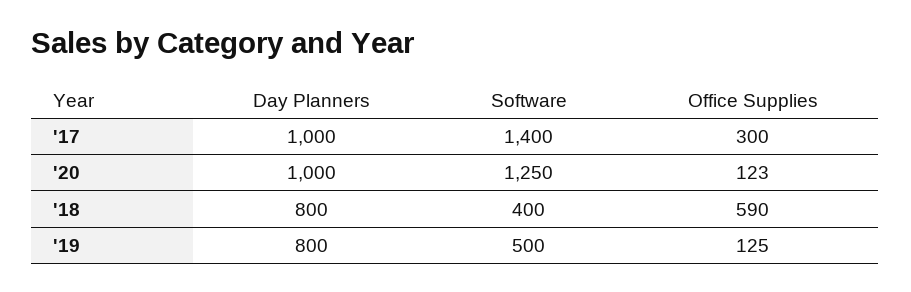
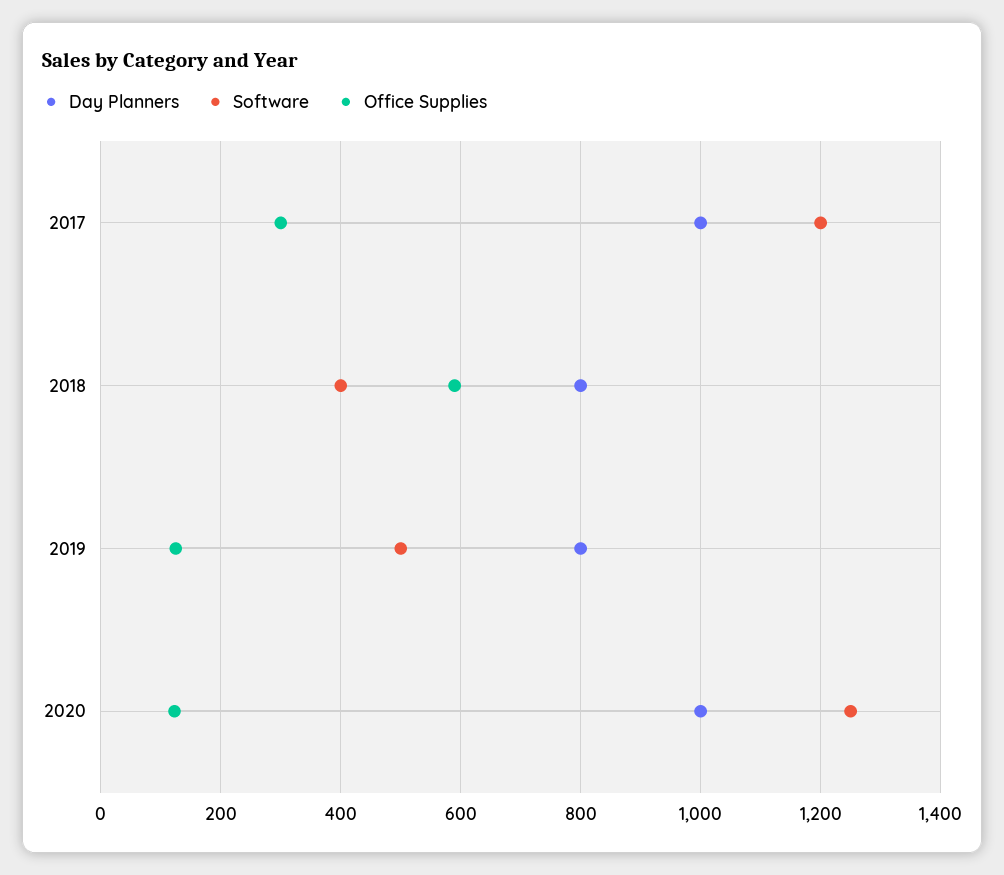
  {
    "Day Planners": {
      "'17": 1000,
      "'20": 1000,
      "'18": 800,
      "'19": 800
    },
    "Software": {
-     "'17": 1400,
+     "'17": 1200,
      "'20": 1250,
      "'18": 400,
      "'19": 500
    },
    "Office Supplies": {
      "'17": 300,
      "'20": 123,
      "'18": 590,
      "'19": 125
    }
  }

